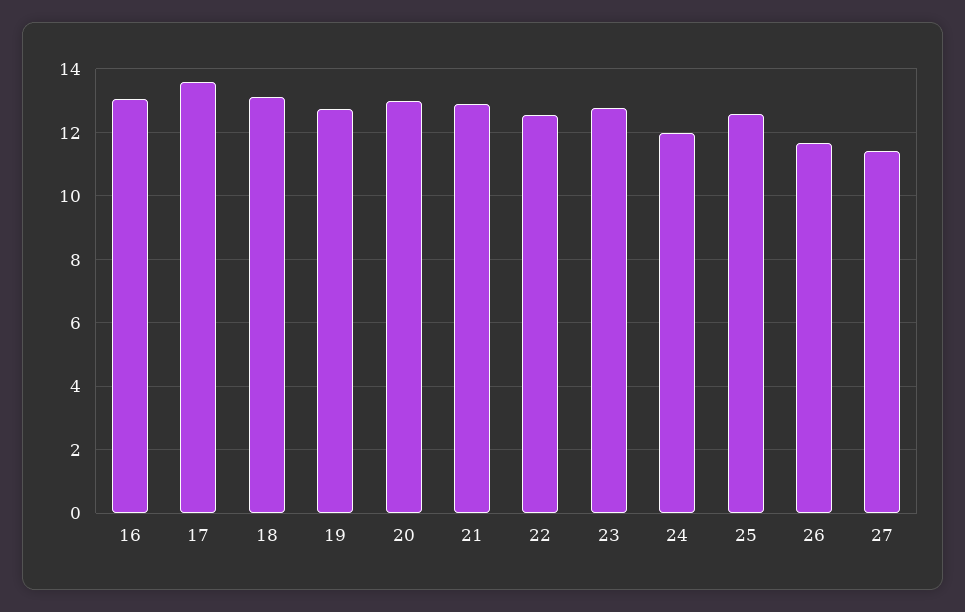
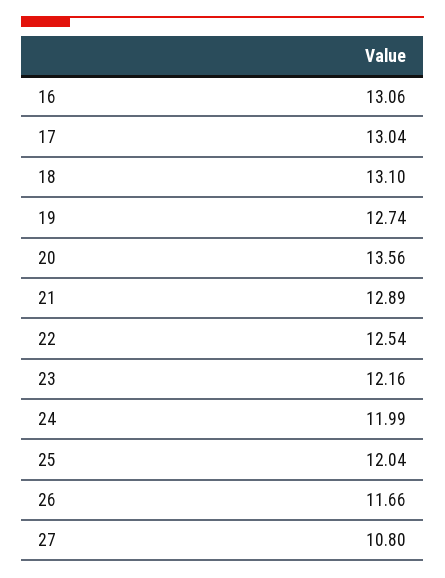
  {
    "16": 13.06,
-   "17": 13.6,
+   "17": 13.04,
    "18": 13.1,
    "19": 12.74,
-   "20": 13,
+   "20": 13.56,
    "21": 12.89,
    "22": 12.54,
-   "23": 12.8,
+   "23": 12.16,
    "24": 11.99,
-   "25": 12.6,
+   "25": 12.04,
    "26": 11.66,
-   "27": 11.4
+   "27": 10.8
  }

